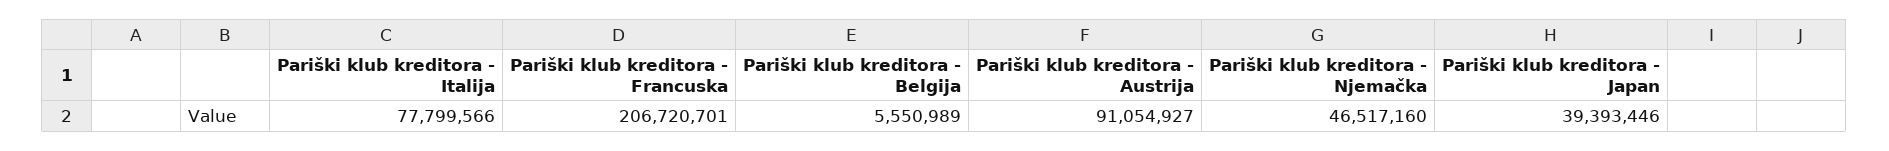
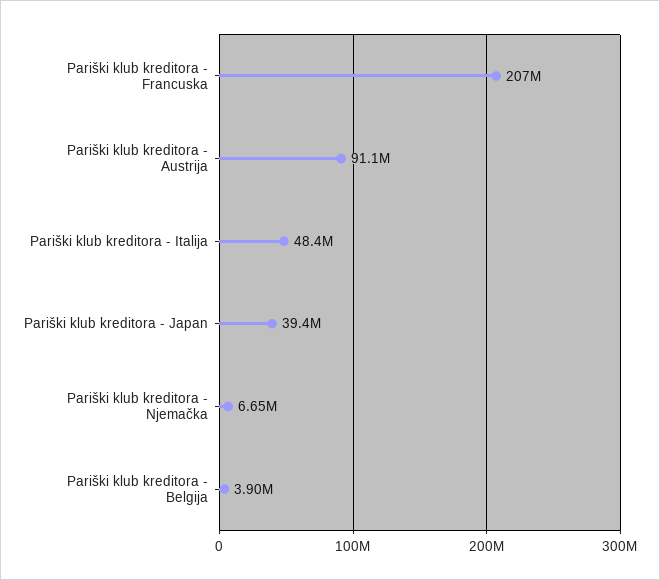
  {
-   "Pariški klub kreditora - Italija": 77799566,
+   "Pariški klub kreditora - Italija": 48400000,
    "Pariški klub kreditora - Francuska": 206720701,
-   "Pariški klub kreditora - Belgija": 5550989,
+   "Pariški klub kreditora - Belgija": 3900000,
    "Pariški klub kreditora - Austrija": 91054927,
-   "Pariški klub kreditora - Njemačka": 46517160,
+   "Pariški klub kreditora - Njemačka": 6650000,
    "Pariški klub kreditora - Japan": 39393446
  }

